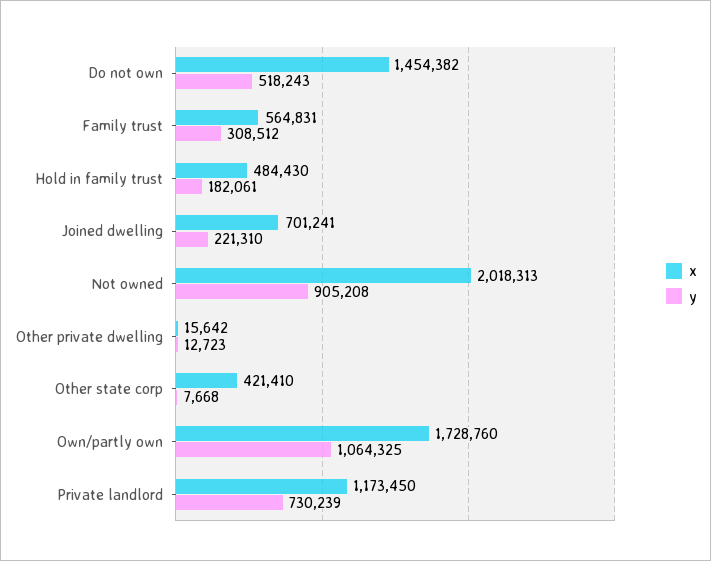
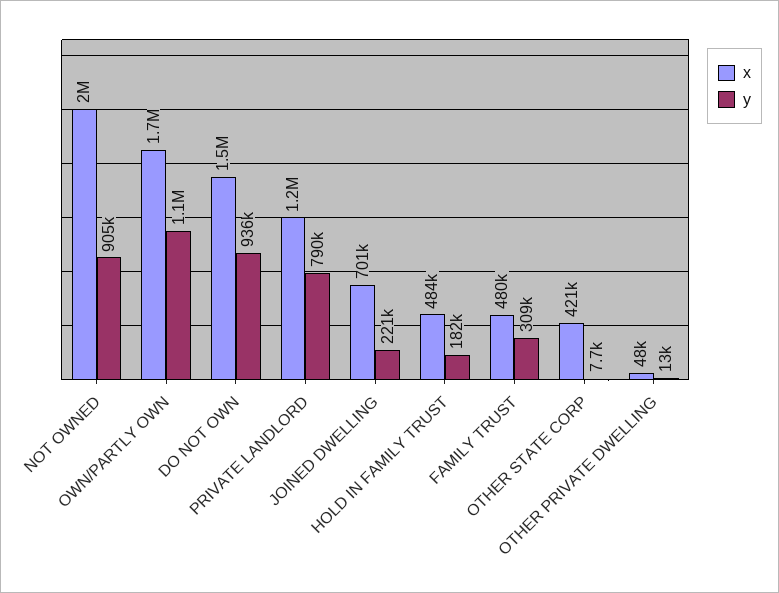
  {
    "x": {
      "Do not own": 1454382,
-     "Family trust": 564831,
+     "Family trust": 480000,
      "Hold in family trust": 484430,
      "Joined dwelling": 701241,
      "Not owned": 2018313,
-     "Other private dwelling": 15642,
+     "Other private dwelling": 48000,
      "Other state corp": 421410,
      "Own/partly own": 1728760,
      "Private landlord": 1173450
    },
    "y": {
-     "Do not own": 518243,
+     "Do not own": 936000,
      "Family trust": 308512,
      "Hold in family trust": 182061,
      "Joined dwelling": 221310,
      "Not owned": 905208,
      "Other private dwelling": 12723,
      "Other state corp": 7668,
      "Own/partly own": 1064325,
-     "Private landlord": 730239
+     "Private landlord": 790000
    }
  }

